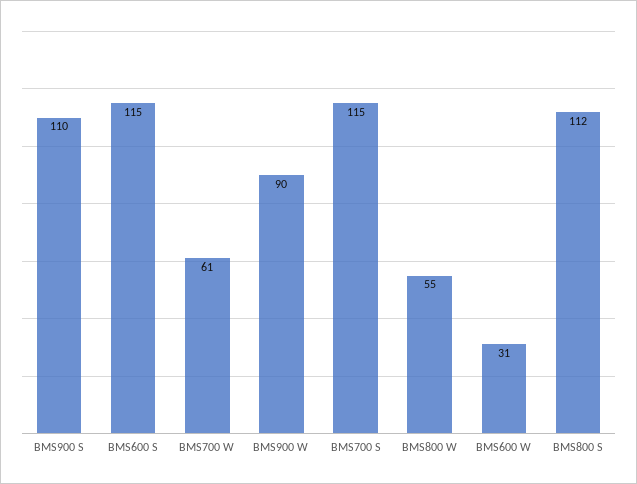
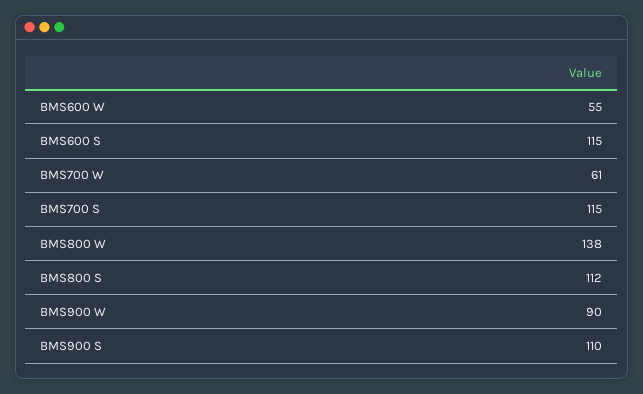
  {
    "BMS900 S": 110,
    "BMS600 S": 115,
    "BMS700 W": 61,
    "BMS900 W": 90,
    "BMS700 S": 115,
-   "BMS800 W": 55,
+   "BMS800 W": 138,
-   "BMS600 W": 31,
+   "BMS600 W": 55,
    "BMS800 S": 112
  }

